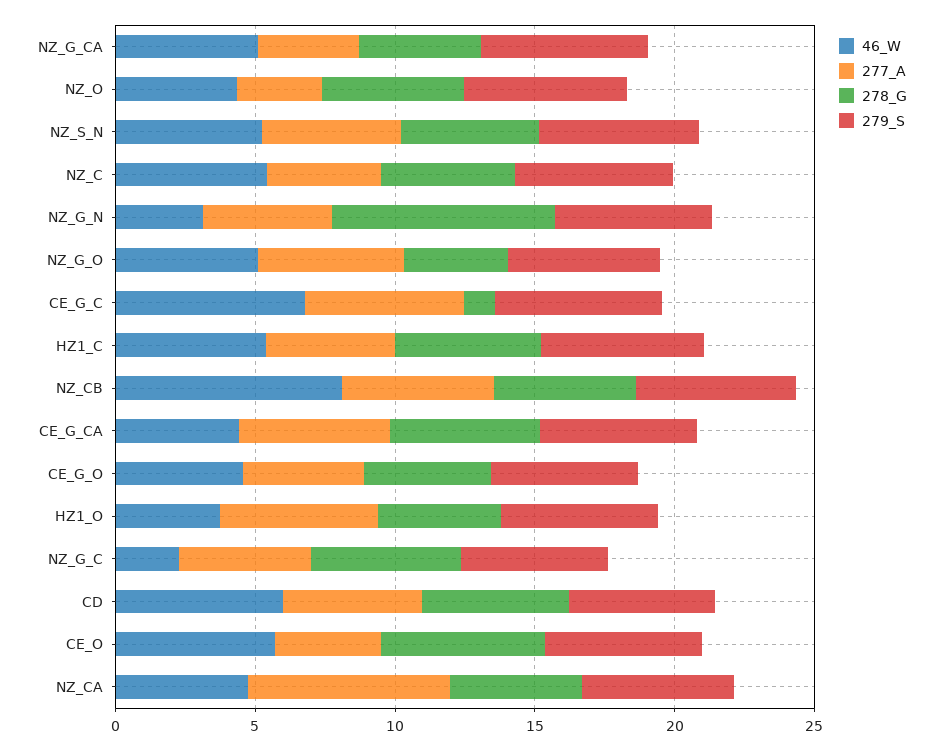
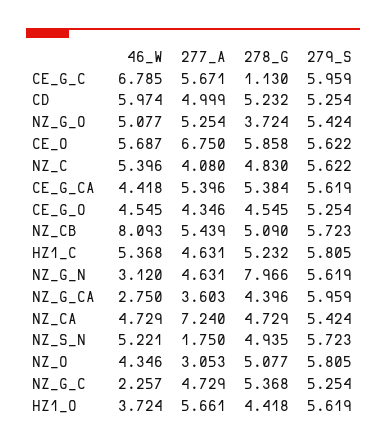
  {
    "46_W": {
-     "NZ_G_CA": 5,
+     "NZ_G_CA": 2.75,
      "NZ_O": 4.346,
      "NZ_S_N": 5.221,
      "NZ_C": 5.396,
      "NZ_G_N": 3.12,
      "NZ_G_O": 5.077,
      "CE_G_C": 6.785,
      "HZ1_C": 5.368,
      "NZ_CB": 8.093,
      "CE_G_CA": 4.418,
      "CE_G_O": 4.545,
      "HZ1_O": 3.724,
      "NZ_G_C": 2.257,
      "CD": 5.974,
      "CE_O": 5.687,
      "NZ_CA": 4.729
    },
    "277_A": {
      "NZ_G_CA": 3.603,
      "NZ_O": 3.053,
-     "NZ_S_N": 5,
+     "NZ_S_N": 1.75,
      "NZ_C": 4.08,
      "NZ_G_N": 4.631,
      "NZ_G_O": 5.254,
      "CE_G_C": 5.671,
      "HZ1_C": 4.631,
      "NZ_CB": 5.439,
      "CE_G_CA": 5.396,
      "CE_G_O": 4.346,
      "HZ1_O": 5.661,
      "NZ_G_C": 4.729,
      "CD": 4.999,
-     "CE_O": 4,
+     "CE_O": 6.75,
      "NZ_CA": 7.24
    },
    "278_G": {
      "NZ_G_CA": 4.396,
      "NZ_O": 5.077,
      "NZ_S_N": 4.935,
      "NZ_C": 4.83,
      "NZ_G_N": 7.966,
      "NZ_G_O": 3.724,
      "CE_G_C": 1.13,
      "HZ1_C": 5.232,
      "NZ_CB": 5.09,
      "CE_G_CA": 5.384,
      "CE_G_O": 4.545,
      "HZ1_O": 4.418,
      "NZ_G_C": 5.368,
      "CD": 5.232,
      "CE_O": 5.858,
      "NZ_CA": 4.729
    },
    "279_S": {
      "NZ_G_CA": 5.959,
      "NZ_O": 5.805,
      "NZ_S_N": 5.723,
      "NZ_C": 5.622,
      "NZ_G_N": 5.619,
      "NZ_G_O": 5.424,
      "CE_G_C": 5.959,
      "HZ1_C": 5.805,
      "NZ_CB": 5.723,
      "CE_G_CA": 5.619,
      "CE_G_O": 5.254,
      "HZ1_O": 5.619,
      "NZ_G_C": 5.254,
      "CD": 5.254,
      "CE_O": 5.622,
      "NZ_CA": 5.424
    }
  }

